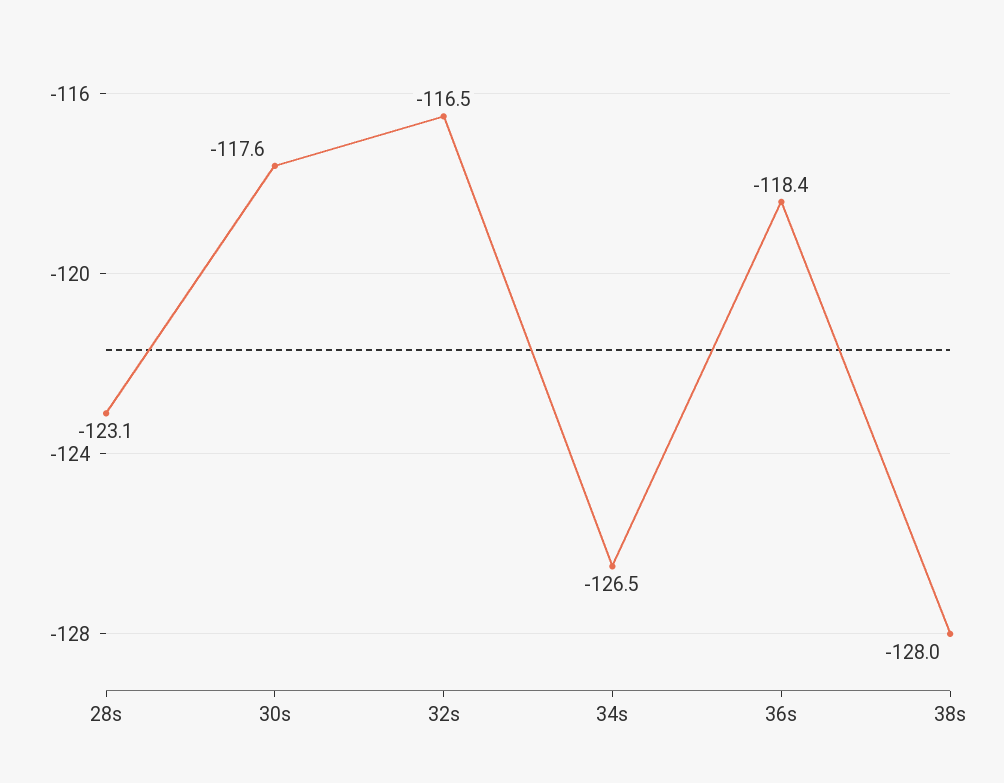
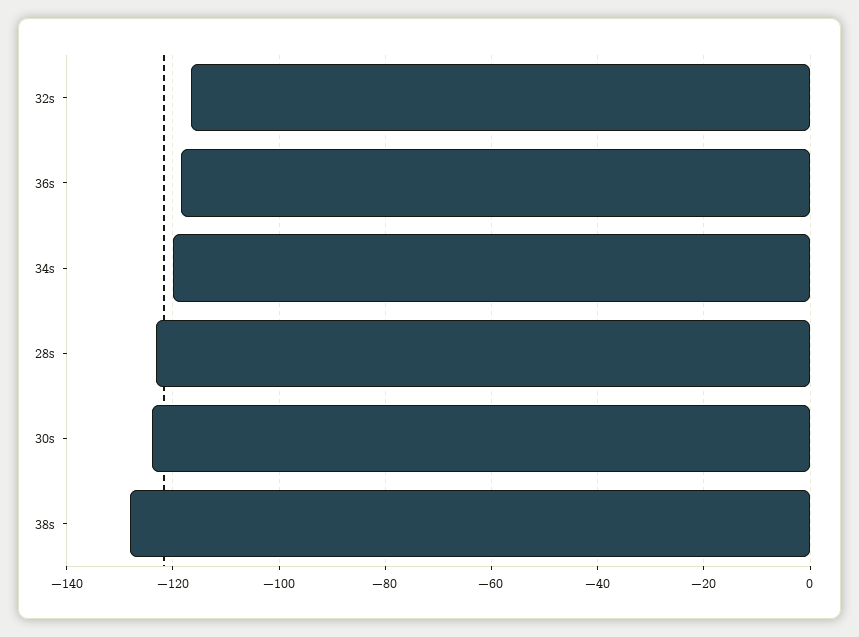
  {
    "28s": -123.1,
-   "30s": -117.6,
+   "30s": -124,
    "32s": -116.5,
-   "34s": -126.5,
+   "34s": -120,
    "36s": -118.4,
    "38s": -128
  }

